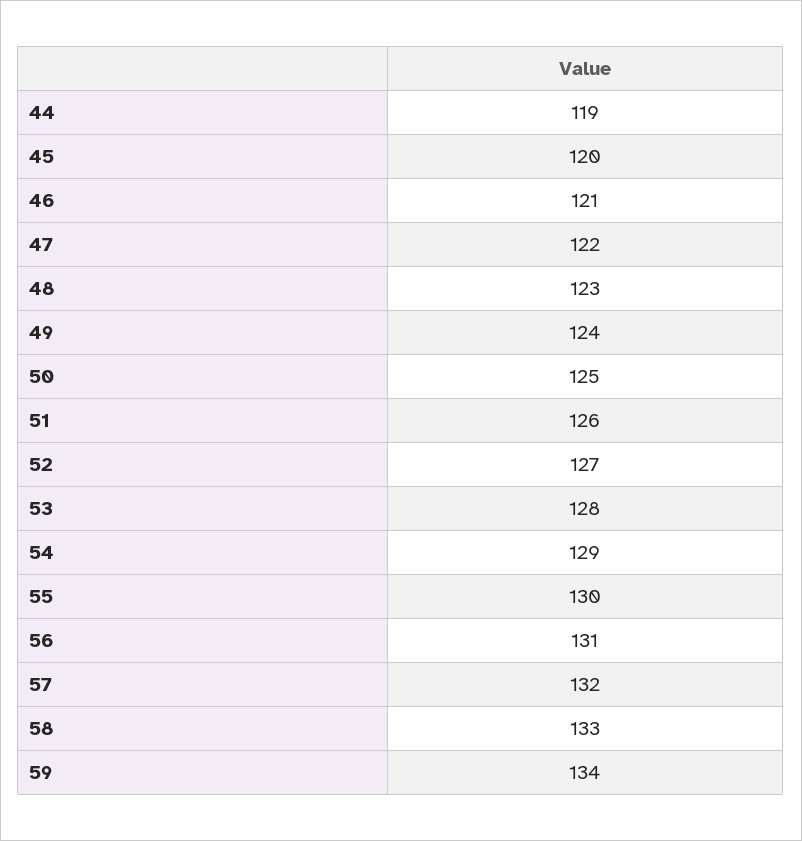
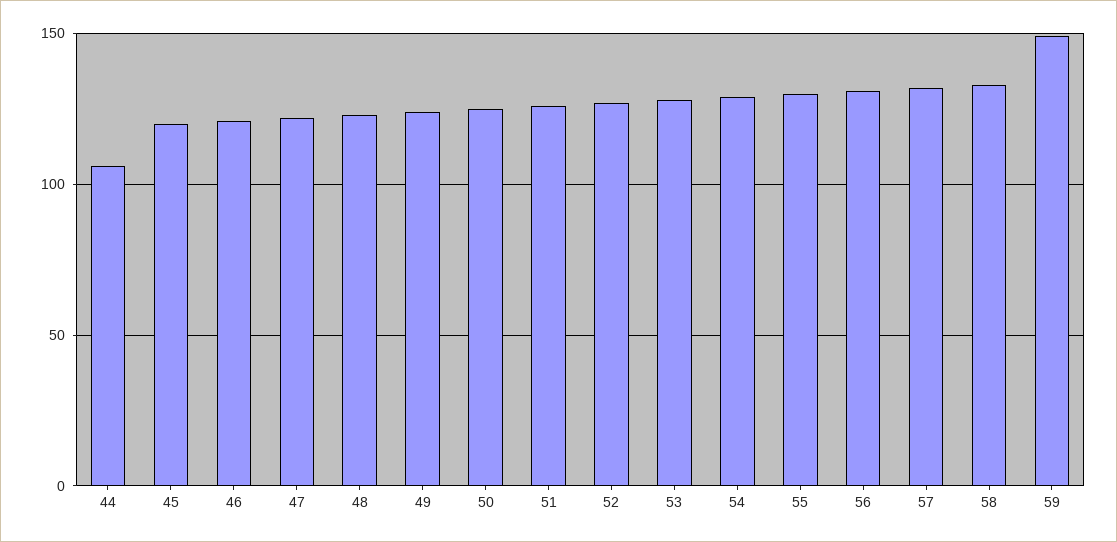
  {
-   "44": 119,
+   "44": 105,
    "45": 120,
    "46": 121,
    "47": 122,
    "48": 123,
    "49": 124,
    "50": 125,
    "51": 126,
    "52": 127,
    "53": 128,
    "54": 129,
    "55": 130,
    "56": 131,
    "57": 132,
    "58": 133,
-   "59": 134
+   "59": 150
  }

